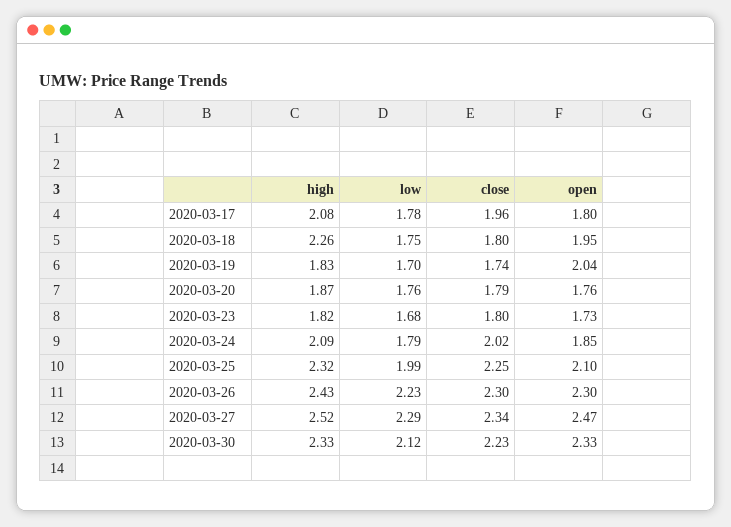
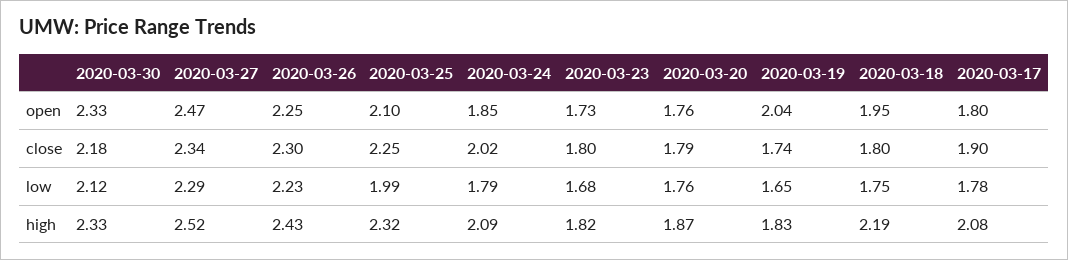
  {
    "high": {
      "2020-03-17": 2.08,
-     "2020-03-18": 2.26,
+     "2020-03-18": 2.19,
      "2020-03-19": 1.83,
      "2020-03-20": 1.87,
      "2020-03-23": 1.82,
      "2020-03-24": 2.09,
      "2020-03-25": 2.32,
      "2020-03-26": 2.43,
      "2020-03-27": 2.52,
      "2020-03-30": 2.33
    },
    "low": {
      "2020-03-17": 1.78,
      "2020-03-18": 1.75,
-     "2020-03-19": 1.7,
+     "2020-03-19": 1.65,
      "2020-03-20": 1.76,
      "2020-03-23": 1.68,
      "2020-03-24": 1.79,
      "2020-03-25": 1.99,
      "2020-03-26": 2.23,
      "2020-03-27": 2.29,
      "2020-03-30": 2.12
    },
    "close": {
-     "2020-03-17": 1.96,
+     "2020-03-17": 1.9,
      "2020-03-18": 1.8,
      "2020-03-19": 1.74,
      "2020-03-20": 1.79,
      "2020-03-23": 1.8,
      "2020-03-24": 2.02,
      "2020-03-25": 2.25,
      "2020-03-26": 2.3,
      "2020-03-27": 2.34,
-     "2020-03-30": 2.23
+     "2020-03-30": 2.18
    },
    "open": {
      "2020-03-17": 1.8,
      "2020-03-18": 1.95,
      "2020-03-19": 2.04,
      "2020-03-20": 1.76,
      "2020-03-23": 1.73,
      "2020-03-24": 1.85,
      "2020-03-25": 2.1,
-     "2020-03-26": 2.3,
+     "2020-03-26": 2.25,
      "2020-03-27": 2.47,
      "2020-03-30": 2.33
    }
  }

